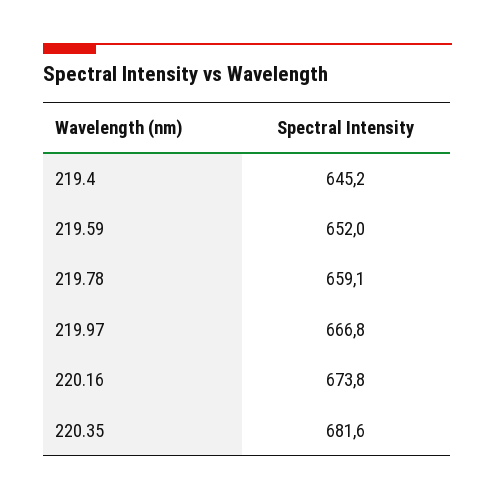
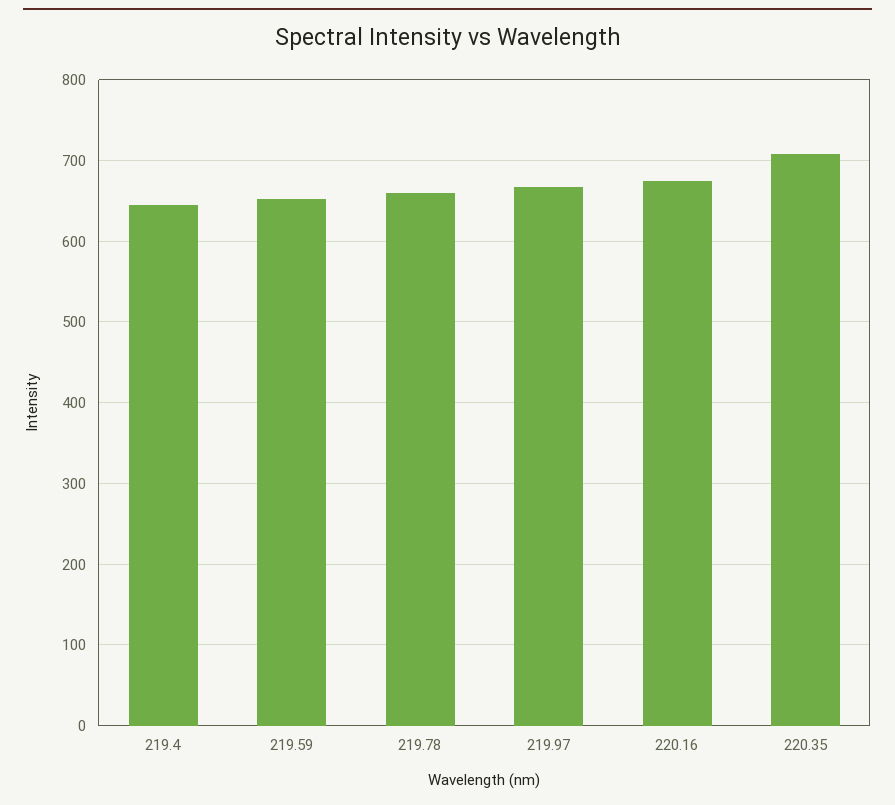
  {
    "219.4": 645.2,
    "219.59": 652,
    "219.78": 659.1,
    "219.97": 666.8,
    "220.16": 673.8,
-   "220.35": 681.6
+   "220.35": 710
  }

